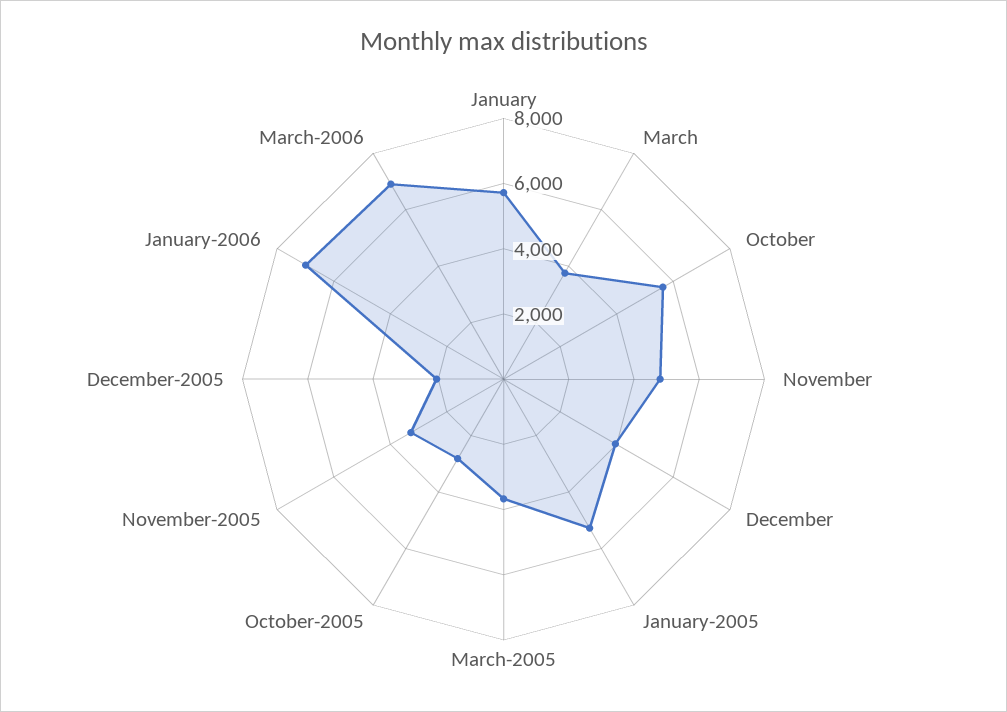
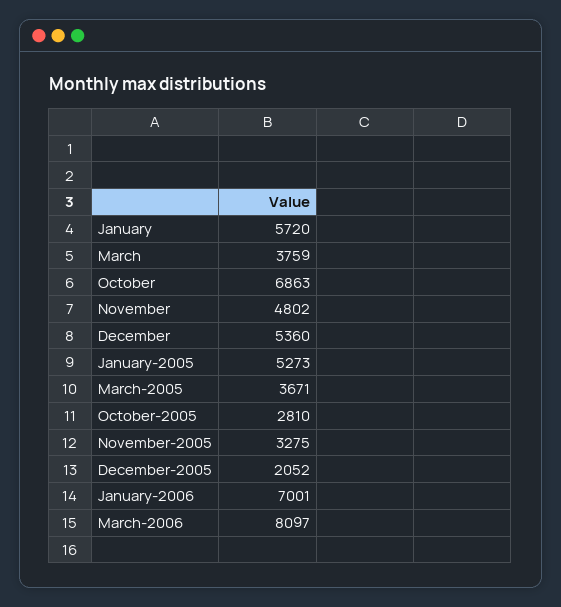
  {
    "January": 5720,
    "March": 3759,
-   "October": 5500,
+   "October": 6863,
    "November": 4802,
-   "December": 4000,
+   "December": 5360,
    "January-2005": 5273,
    "March-2005": 3671,
    "October-2005": 2810,
    "November-2005": 3275,
    "December-2005": 2052,
    "January-2006": 7001,
-   "March-2006": 7000
+   "March-2006": 8097
  }

